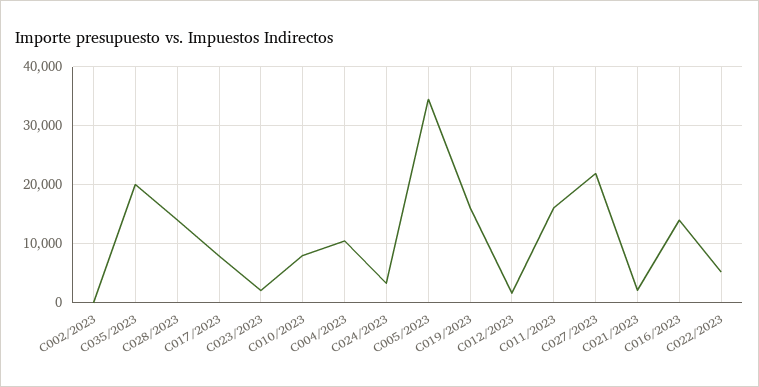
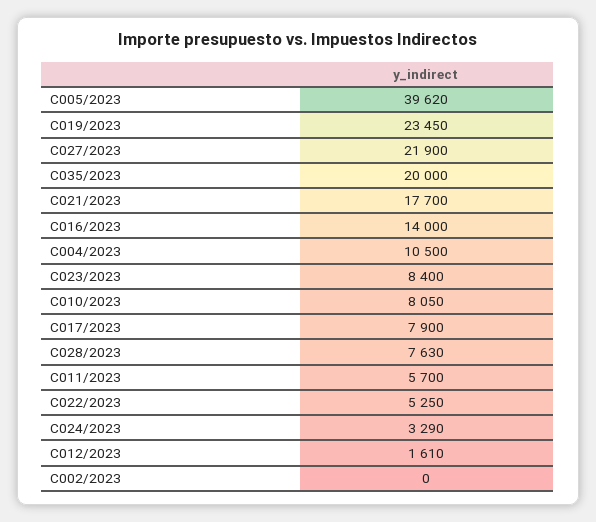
  {
    "C002/2023": 0,
    "C035/2023": 20000,
-   "C028/2023": 14000,
+   "C028/2023": 7630,
    "C017/2023": 7900,
-   "C023/2023": 2000,
+   "C023/2023": 8400,
    "C010/2023": 8050,
    "C004/2023": 10500,
    "C024/2023": 3290,
-   "C005/2023": 34000,
+   "C005/2023": 39620,
-   "C019/2023": 16000,
+   "C019/2023": 23450,
    "C012/2023": 1610,
-   "C011/2023": 16000,
+   "C011/2023": 5700,
    "C027/2023": 21900,
-   "C021/2023": 2000,
+   "C021/2023": 17700,
    "C016/2023": 14000,
    "C022/2023": 5250
  }

